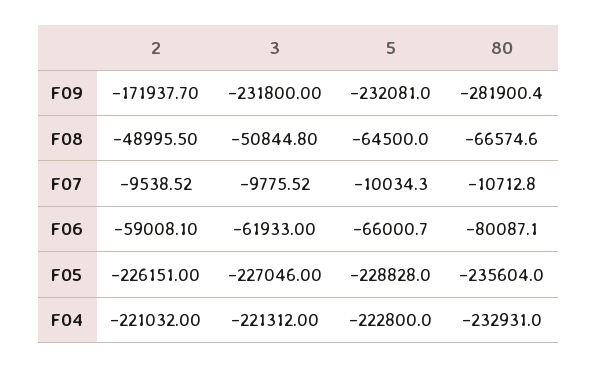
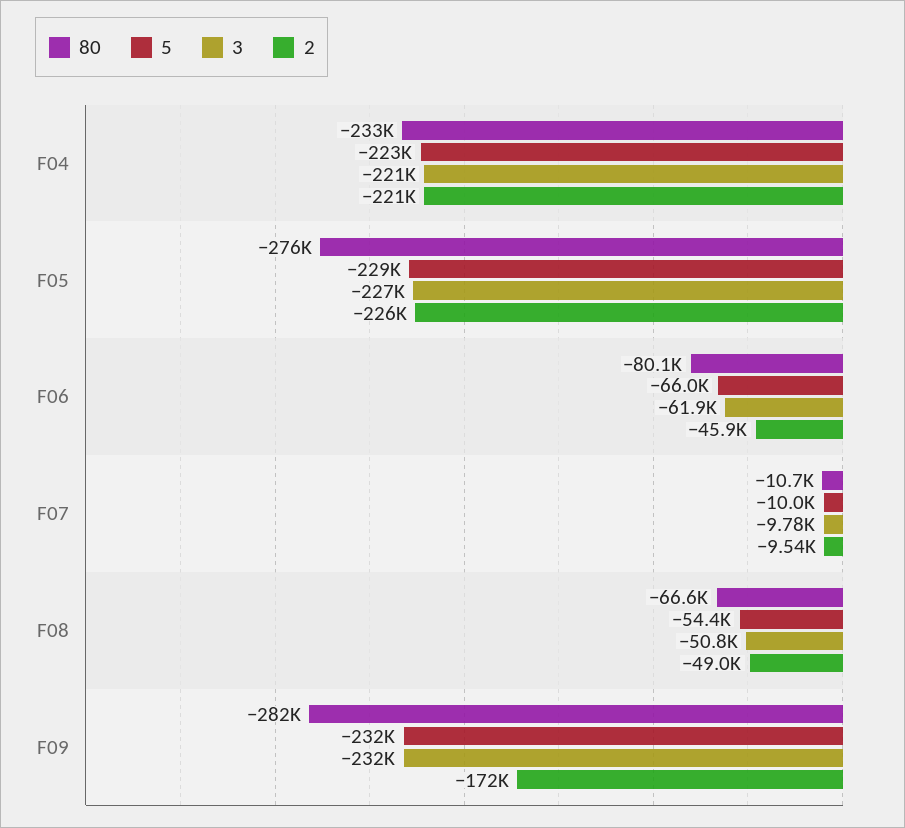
  {
    "2": {
      "F09": -171937.7,
      "F08": -48995.5,
      "F07": -9538.52,
-     "F06": -59008.1,
+     "F06": -45900,
      "F05": -226151,
      "F04": -221032
    },
    "3": {
      "F09": -231800,
      "F08": -50844.8,
      "F07": -9775.52,
      "F06": -61933,
      "F05": -227046,
      "F04": -221312
    },
    "5": {
      "F09": -232081,
-     "F08": -64500,
+     "F08": -54400,
      "F07": -10034.3,
      "F06": -66000.7,
      "F05": -228828,
      "F04": -222800
    },
    "80": {
      "F09": -281900.4,
      "F08": -66574.6,
      "F07": -10712.8,
      "F06": -80087.1,
-     "F05": -235604,
+     "F05": -276000,
      "F04": -232931
    }
  }

